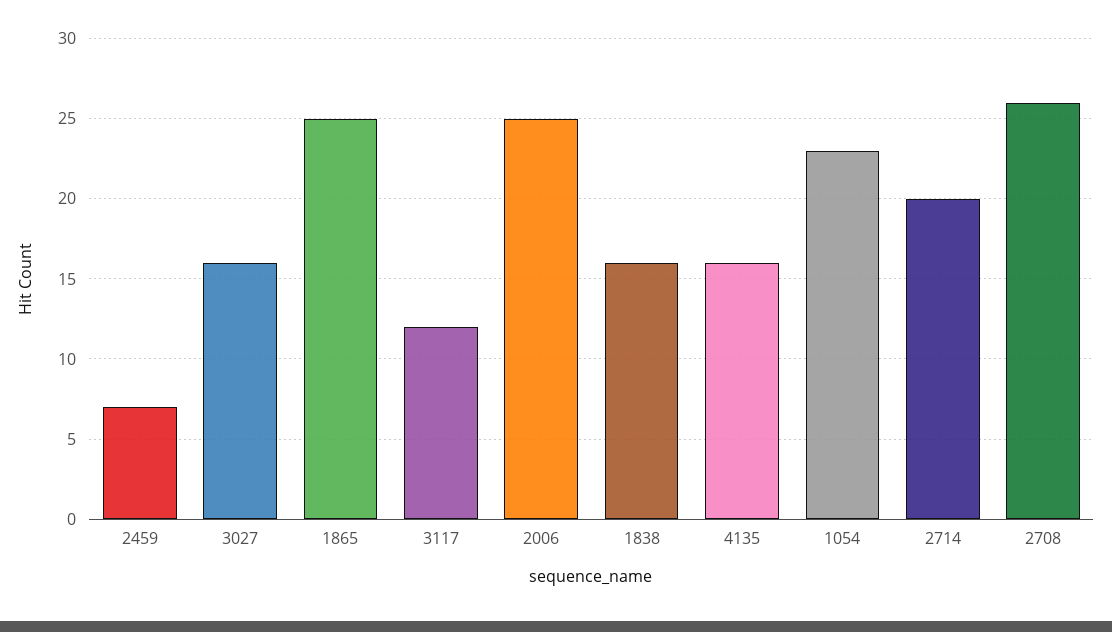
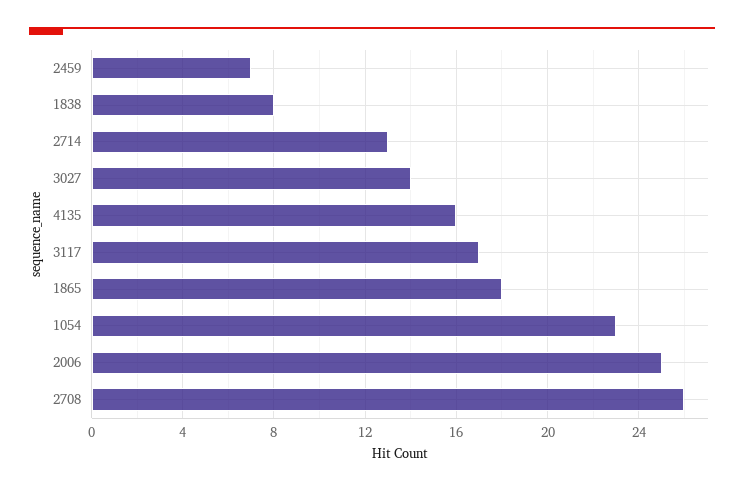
  {
    "2459": 7,
-   "3027": 16,
+   "3027": 14,
-   "1865": 25,
+   "1865": 18,
-   "3117": 12,
+   "3117": 17,
    "2006": 25,
-   "1838": 16,
+   "1838": 8,
    "4135": 16,
    "1054": 23,
-   "2714": 20,
+   "2714": 13,
    "2708": 26
  }

